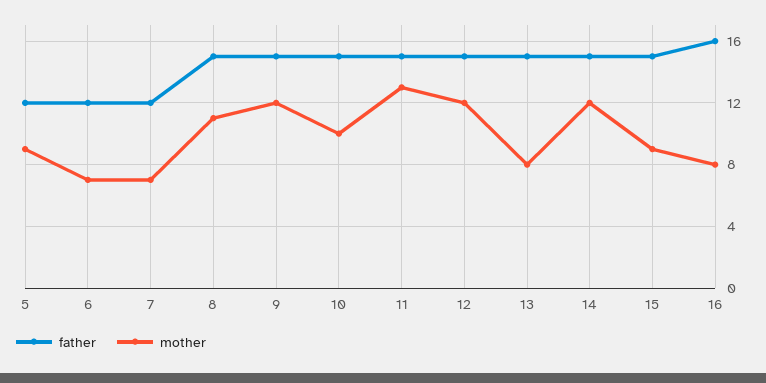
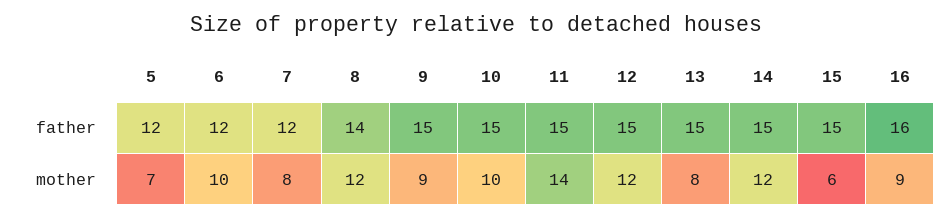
  {
    "father": {
      "5": 12,
      "6": 12,
      "7": 12,
-     "8": 15,
+     "8": 14,
      "9": 15,
      "10": 15,
      "11": 15,
      "12": 15,
      "13": 15,
      "14": 15,
      "15": 15,
      "16": 16
    },
    "mother": {
-     "5": 9,
+     "5": 7,
-     "6": 7,
+     "6": 10,
-     "7": 7,
+     "7": 8,
-     "8": 11,
+     "8": 12,
-     "9": 12,
+     "9": 9,
      "10": 10,
-     "11": 13,
+     "11": 14,
      "12": 12,
      "13": 8,
      "14": 12,
-     "15": 9,
+     "15": 6,
-     "16": 8
+     "16": 9
    }
  }

